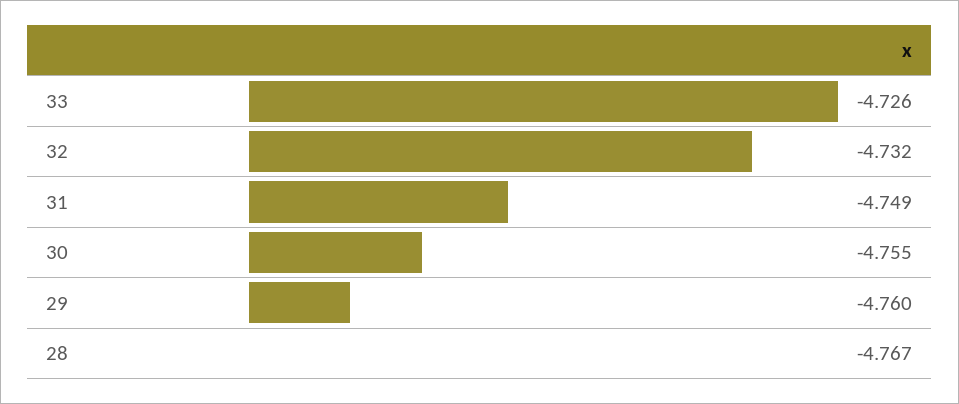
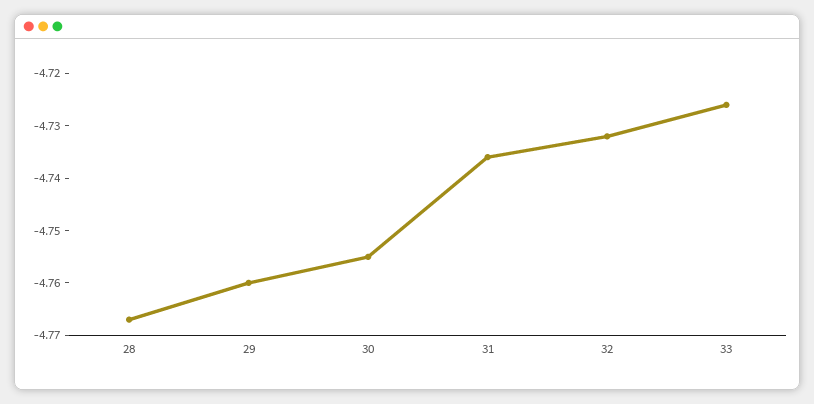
  {
    "33": -4.726,
    "32": -4.732,
-   "31": -4.749,
+   "31": -4.735,
    "30": -4.755,
    "29": -4.76,
    "28": -4.767
  }

